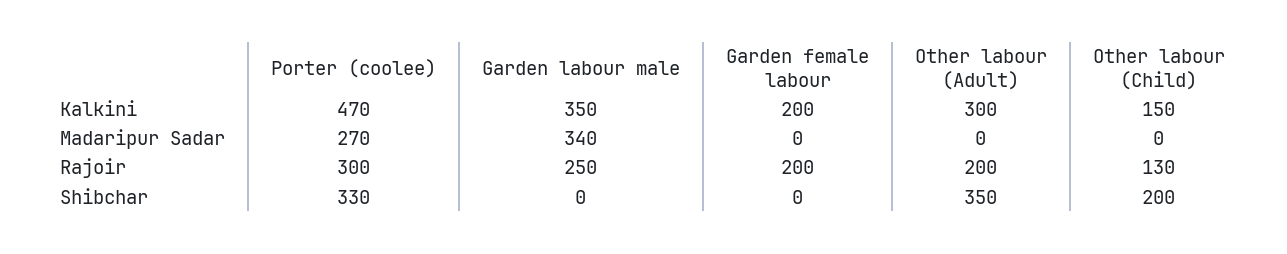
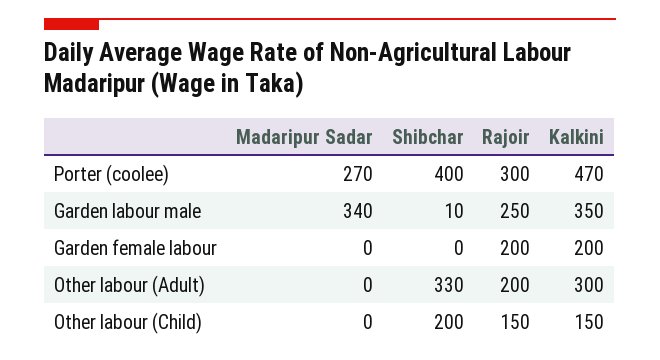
  {
    "Porter (coolee)": {
      "Kalkini": 470,
      "Madaripur Sadar": 270,
      "Rajoir": 300,
-     "Shibchar": 330
+     "Shibchar": 400
    },
    "Garden labour male": {
      "Kalkini": 350,
      "Madaripur Sadar": 340,
      "Rajoir": 250,
-     "Shibchar": 0
+     "Shibchar": 10
    },
    "Garden female labour": {
      "Kalkini": 200,
      "Madaripur Sadar": 0,
      "Rajoir": 200,
      "Shibchar": 0
    },
    "Other labour (Adult)": {
      "Kalkini": 300,
      "Madaripur Sadar": 0,
      "Rajoir": 200,
-     "Shibchar": 350
+     "Shibchar": 330
    },
    "Other labour (Child)": {
      "Kalkini": 150,
      "Madaripur Sadar": 0,
-     "Rajoir": 130,
+     "Rajoir": 150,
      "Shibchar": 200
    }
  }

